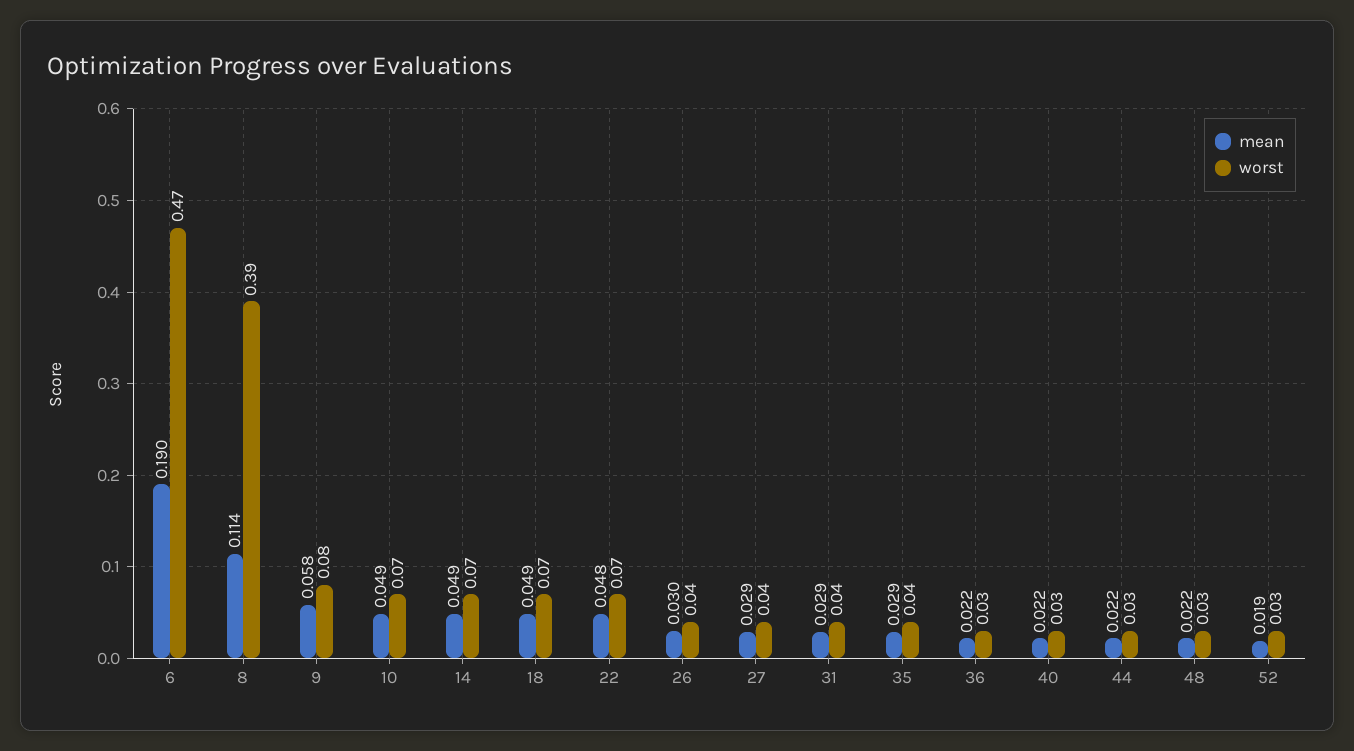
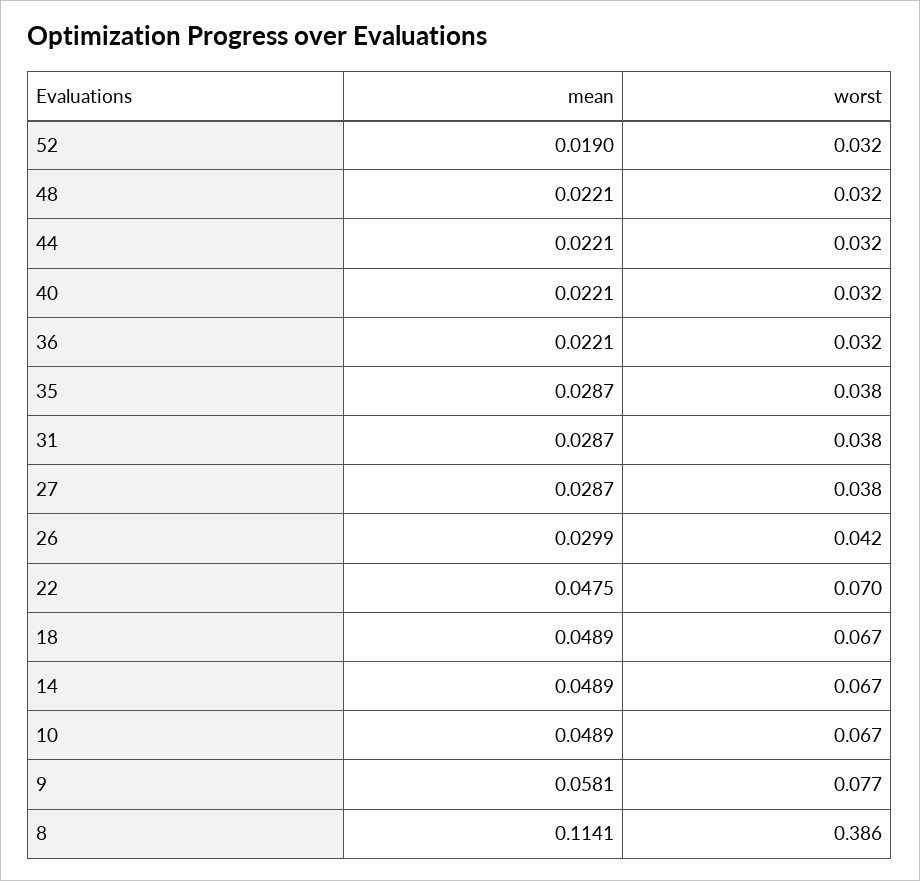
  {
    "mean": {
-     "6": 0.19,
      "8": 0.1141,
      "9": 0.0581,
      "10": 0.0489,
      "14": 0.0489,
      "18": 0.0489,
      "22": 0.0475,
      "26": 0.0299,
      "27": 0.0287,
      "31": 0.0287,
      "35": 0.0287,
      "36": 0.0221,
      "40": 0.0221,
      "44": 0.0221,
      "48": 0.0221,
      "52": 0.019
    },
    "worst": {
-     "6": 0.47,
      "8": 0.386,
      "9": 0.077,
      "10": 0.067,
      "14": 0.067,
      "18": 0.067,
      "22": 0.07,
      "26": 0.042,
      "27": 0.038,
      "31": 0.038,
      "35": 0.038,
      "36": 0.032,
      "40": 0.032,
      "44": 0.032,
      "48": 0.032,
      "52": 0.032
    }
  }

